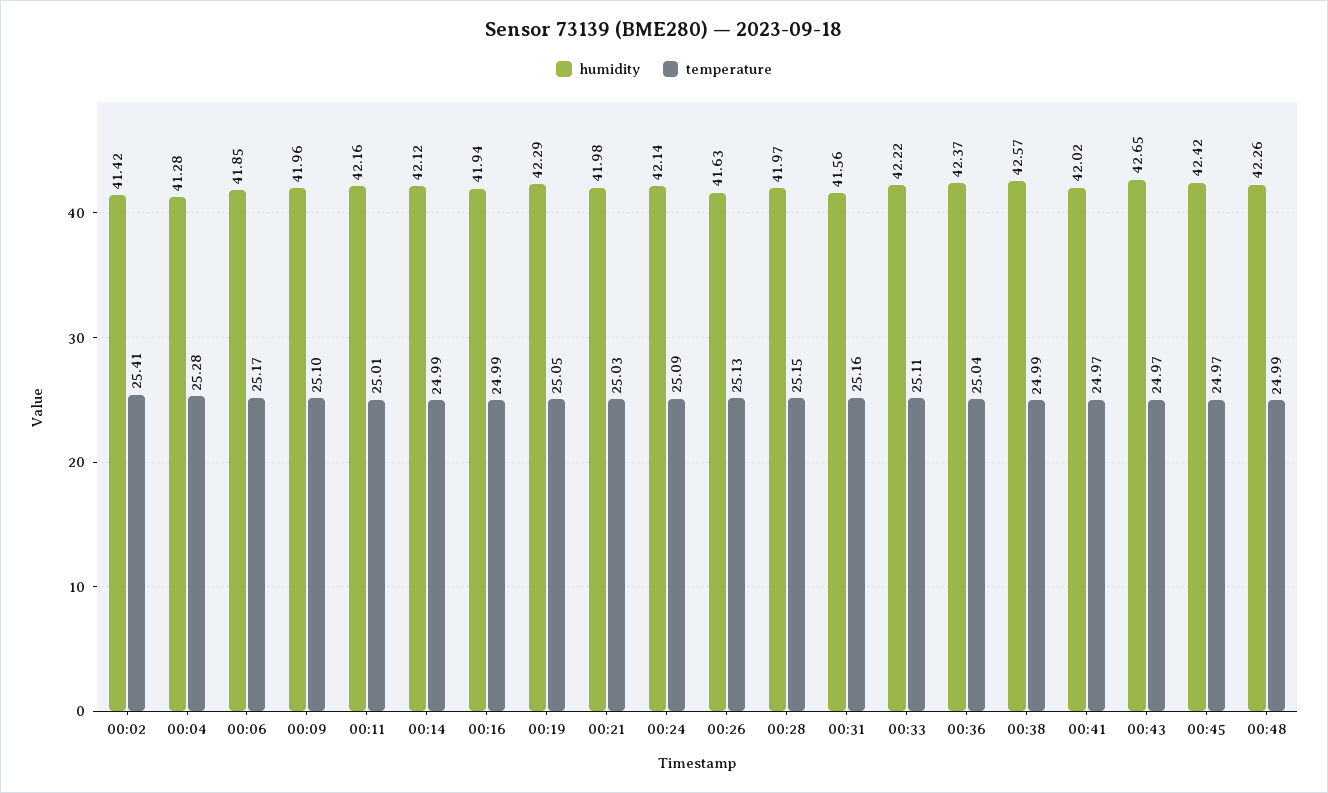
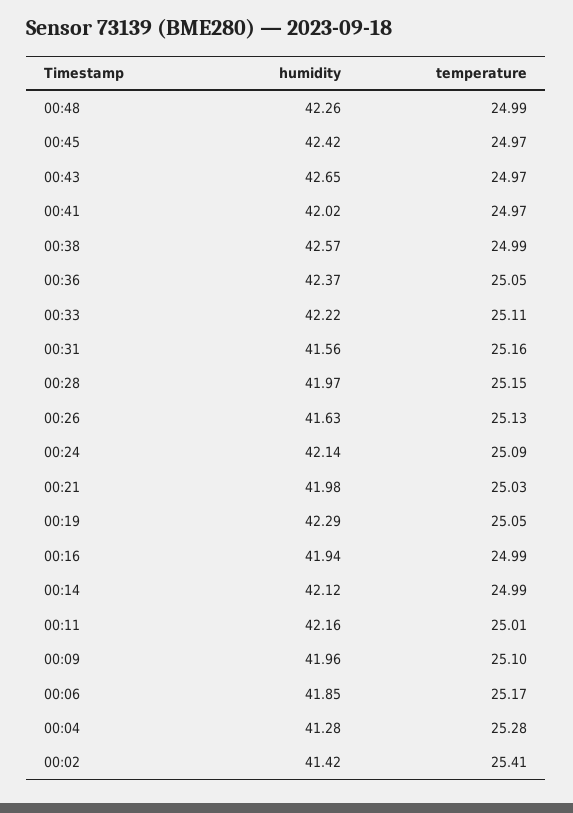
  {
    "humidity": {
      "00:02": 41.42,
      "00:04": 41.28,
      "00:06": 41.85,
      "00:09": 41.96,
      "00:11": 42.16,
      "00:14": 42.12,
      "00:16": 41.94,
      "00:19": 42.29,
      "00:21": 41.98,
      "00:24": 42.14,
      "00:26": 41.63,
      "00:28": 41.97,
      "00:31": 41.56,
      "00:33": 42.22,
      "00:36": 42.37,
      "00:38": 42.57,
      "00:41": 42.02,
      "00:43": 42.65,
      "00:45": 42.42,
      "00:48": 42.26
    },
    "temperature": {
      "00:02": 25.41,
      "00:04": 25.28,
      "00:06": 25.17,
      "00:09": 25.1,
      "00:11": 25.01,
      "00:14": 24.99,
      "00:16": 24.99,
      "00:19": 25.05,
      "00:21": 25.03,
      "00:24": 25.09,
      "00:26": 25.13,
      "00:28": 25.15,
      "00:31": 25.16,
      "00:33": 25.11,
-     "00:36": 25.04,
+     "00:36": 25.05,
      "00:38": 24.99,
      "00:41": 24.97,
      "00:43": 24.97,
      "00:45": 24.97,
      "00:48": 24.99
    }
  }

